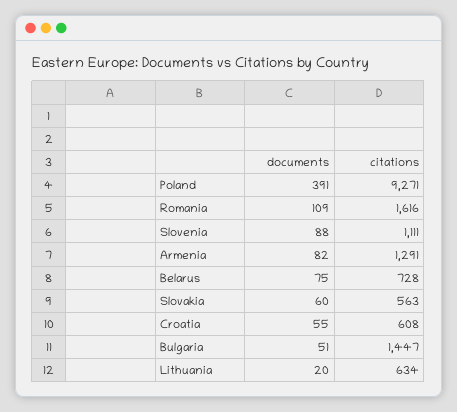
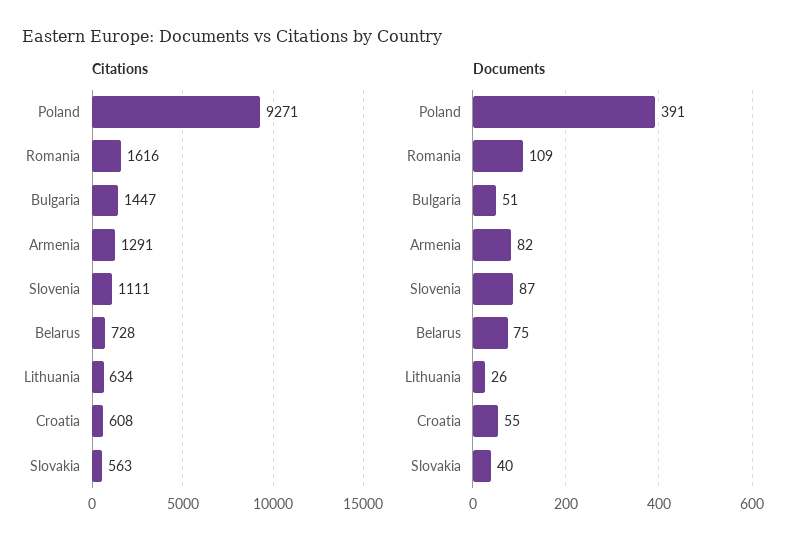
  {
    "documents": {
      "Poland": 391,
      "Romania": 109,
-     "Slovenia": 88,
+     "Slovenia": 87,
      "Armenia": 82,
      "Belarus": 75,
-     "Slovakia": 60,
+     "Slovakia": 40,
      "Croatia": 55,
      "Bulgaria": 51,
-     "Lithuania": 20
+     "Lithuania": 26
    },
    "citations": {
      "Poland": 9271,
      "Romania": 1616,
      "Slovenia": 1111,
      "Armenia": 1291,
      "Belarus": 728,
      "Slovakia": 563,
      "Croatia": 608,
      "Bulgaria": 1447,
      "Lithuania": 634
    }
  }

